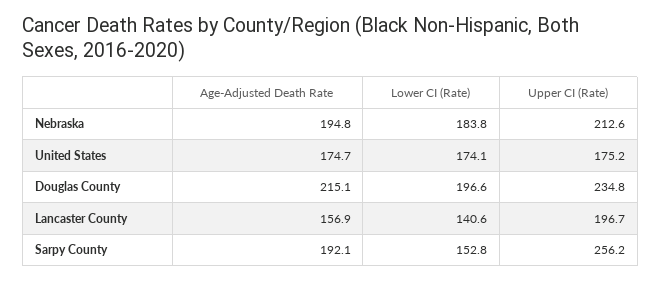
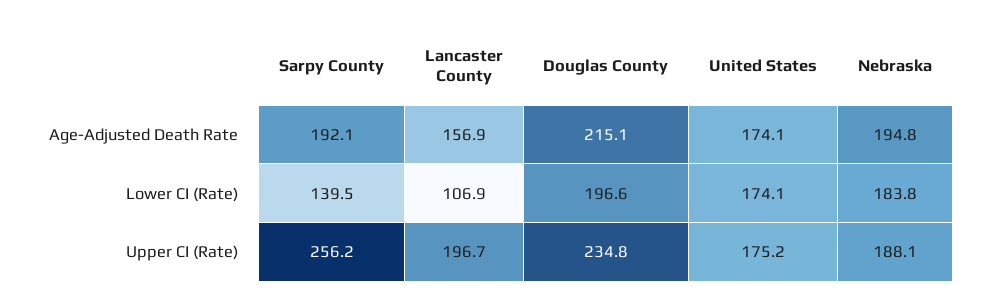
  {
    "Age-Adjusted Death Rate": {
      "Nebraska": 194.8,
-     "United States": 174.7,
+     "United States": 174.1,
      "Douglas County": 215.1,
      "Lancaster County": 156.9,
      "Sarpy County": 192.1
    },
    "Lower CI (Rate)": {
      "Nebraska": 183.8,
      "United States": 174.1,
      "Douglas County": 196.6,
-     "Lancaster County": 140.6,
+     "Lancaster County": 106.9,
-     "Sarpy County": 152.8
+     "Sarpy County": 139.5
    },
    "Upper CI (Rate)": {
-     "Nebraska": 212.6,
+     "Nebraska": 188.1,
      "United States": 175.2,
      "Douglas County": 234.8,
      "Lancaster County": 196.7,
      "Sarpy County": 256.2
    }
  }

